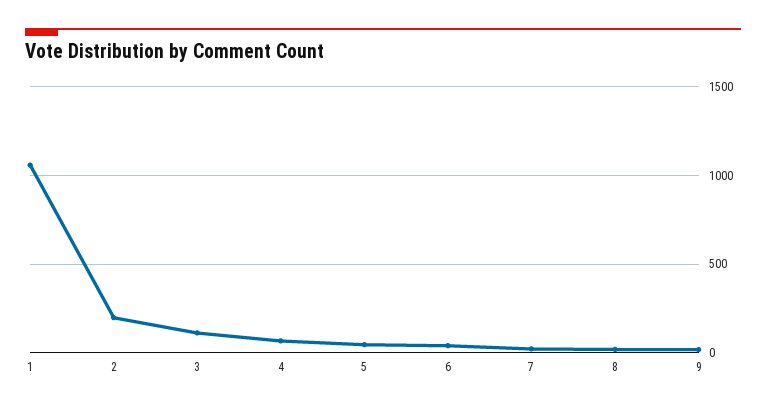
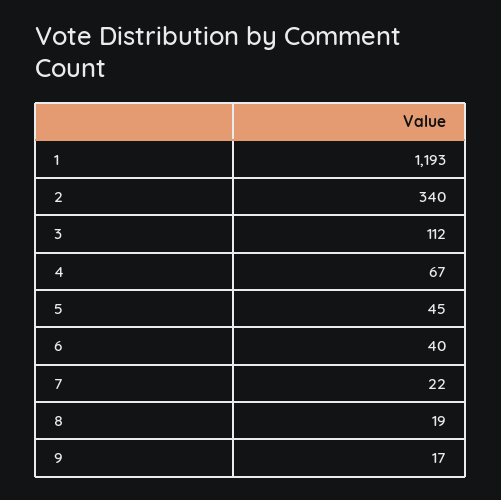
  {
-   "1": 1050,
+   "1": 1193,
-   "2": 200,
+   "2": 340,
    "3": 112,
    "4": 67,
    "5": 45,
    "6": 40,
    "7": 22,
    "8": 19,
    "9": 17
  }

